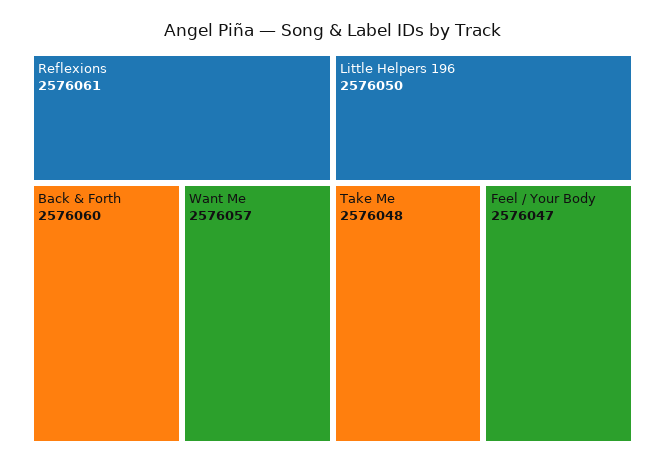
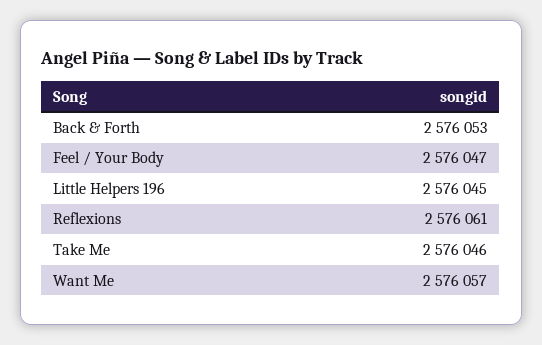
  {
    "Reflexions": 2576061,
-   "Back & Forth": 2576060,
+   "Back & Forth": 2576053,
    "Want Me": 2576057,
-   "Little Helpers 196": 2576050,
+   "Little Helpers 196": 2576045,
-   "Take Me": 2576048,
+   "Take Me": 2576046,
    "Feel / Your Body": 2576047
  }

